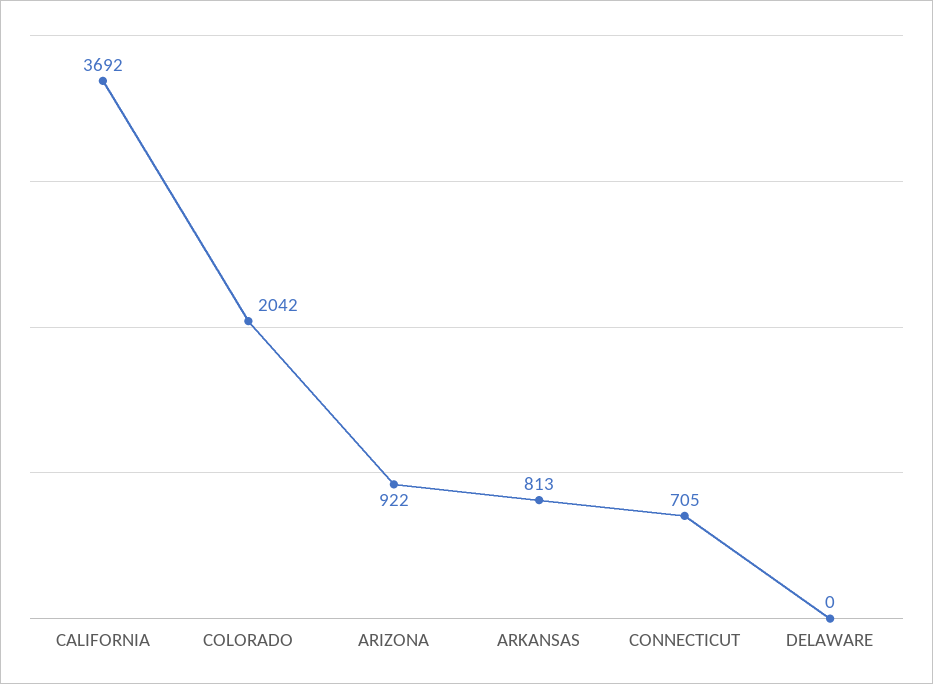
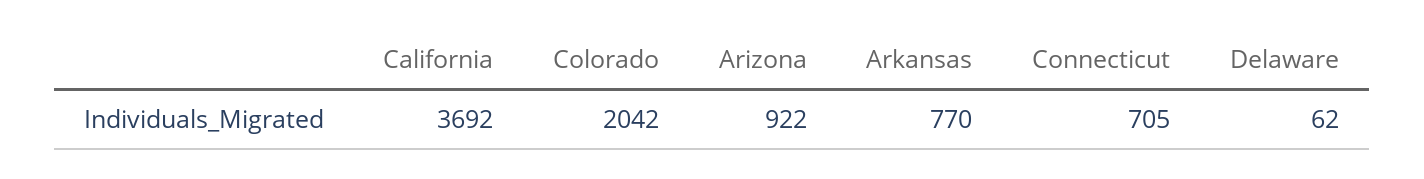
  {
    "CALIFORNIA": 3692,
    "COLORADO": 2042,
    "ARIZONA": 922,
-   "ARKANSAS": 813,
+   "ARKANSAS": 770,
    "CONNECTICUT": 705,
-   "DELAWARE": 0
+   "DELAWARE": 62
  }

